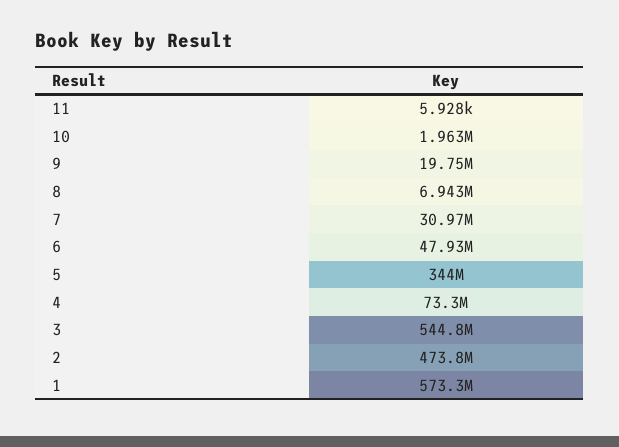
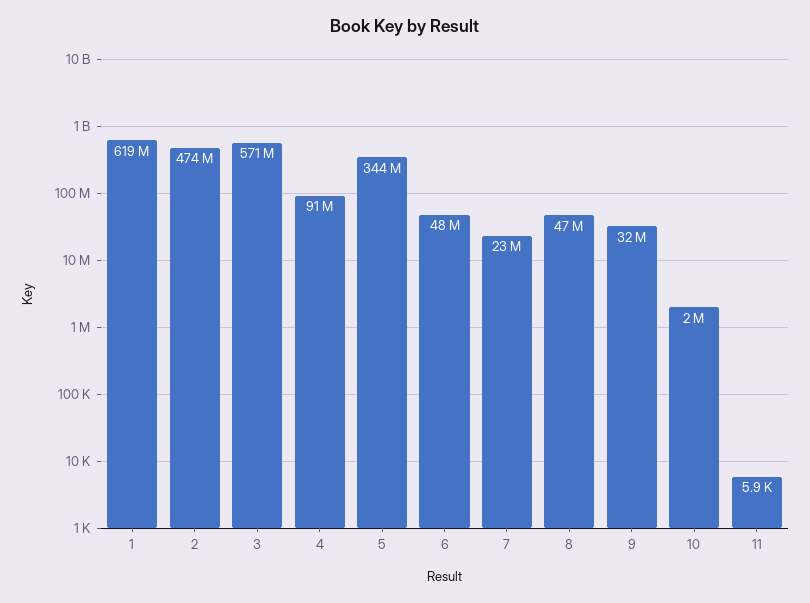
  {
    "11": 5928,
    "10": 1963000,
-   "9": 19750000,
+   "9": 32000000,
-   "8": 6943000,
+   "8": 47000000,
-   "7": 30970000,
+   "7": 23000000,
    "6": 47930000,
    "5": 344000000,
-   "4": 73300000,
+   "4": 91000000,
-   "3": 544800000,
+   "3": 571000000,
    "2": 473800000,
-   "1": 573300000
+   "1": 619000000
  }

